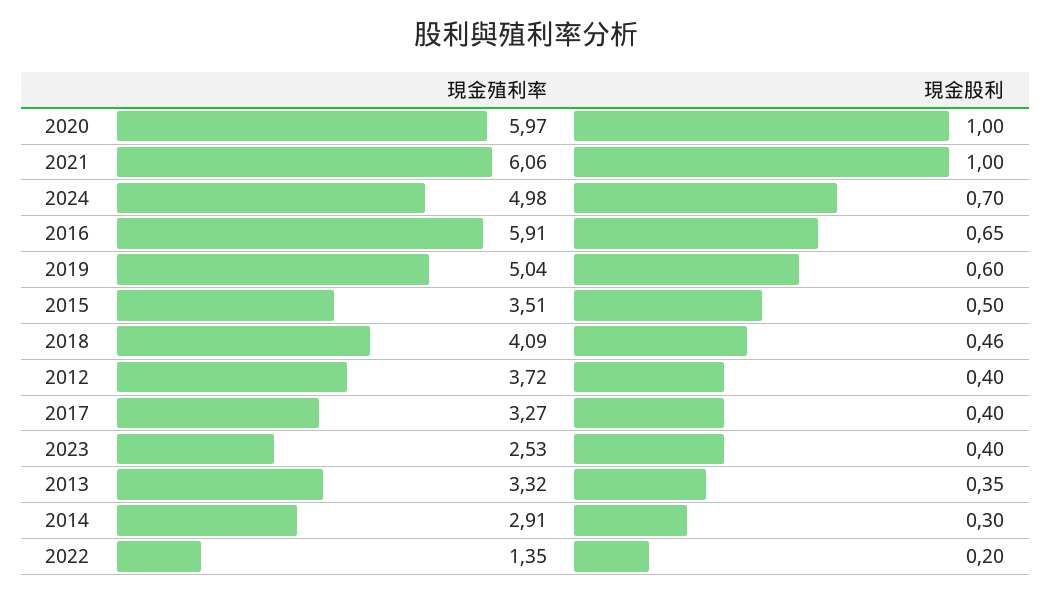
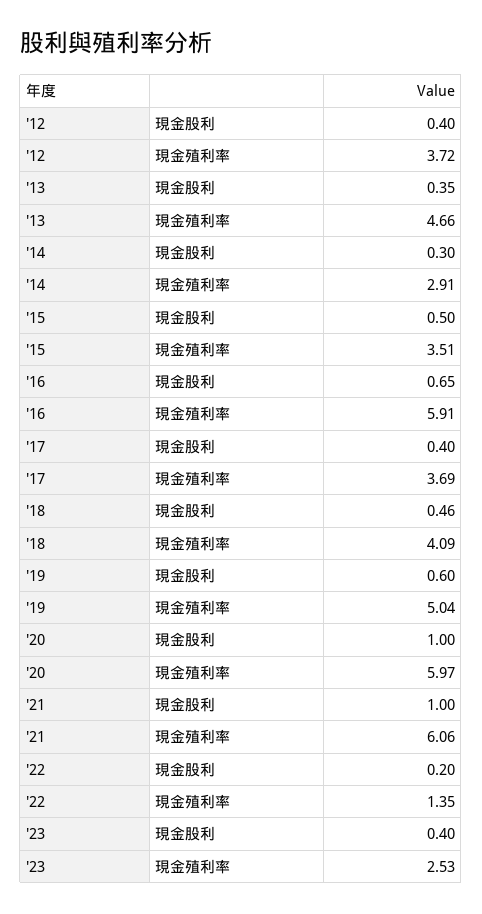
  {
    "現金殖利率": {
      "2020": 5.97,
      "2021": 6.06,
-     "2024": 4.98,
      "2016": 5.91,
      "2019": 5.04,
      "2015": 3.51,
      "2018": 4.09,
      "2012": 3.72,
-     "2017": 3.27,
+     "2017": 3.69,
      "2023": 2.53,
-     "2013": 3.32,
+     "2013": 4.66,
      "2014": 2.91,
      "2022": 1.35
    },
    "現金股利": {
      "2020": 1,
      "2021": 1,
-     "2024": 0.7,
      "2016": 0.65,
      "2019": 0.6,
      "2015": 0.5,
      "2018": 0.46,
      "2012": 0.4,
      "2017": 0.4,
      "2023": 0.4,
      "2013": 0.35,
      "2014": 0.3,
      "2022": 0.2
    }
  }

